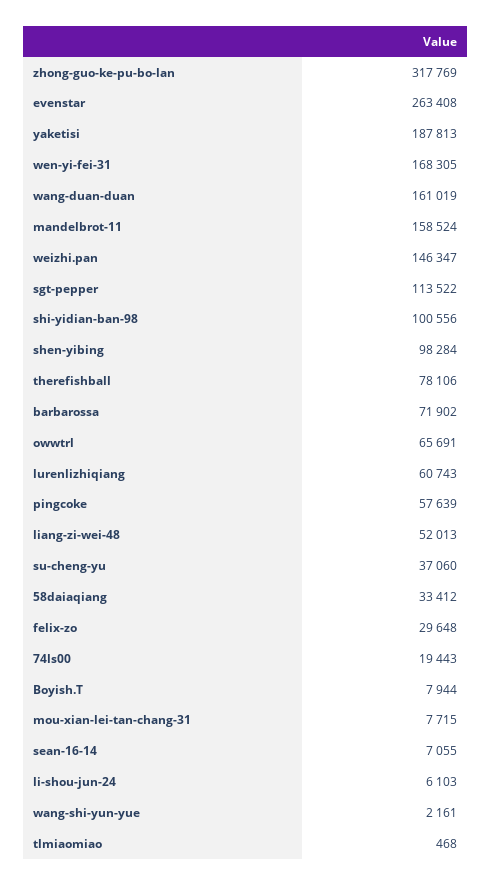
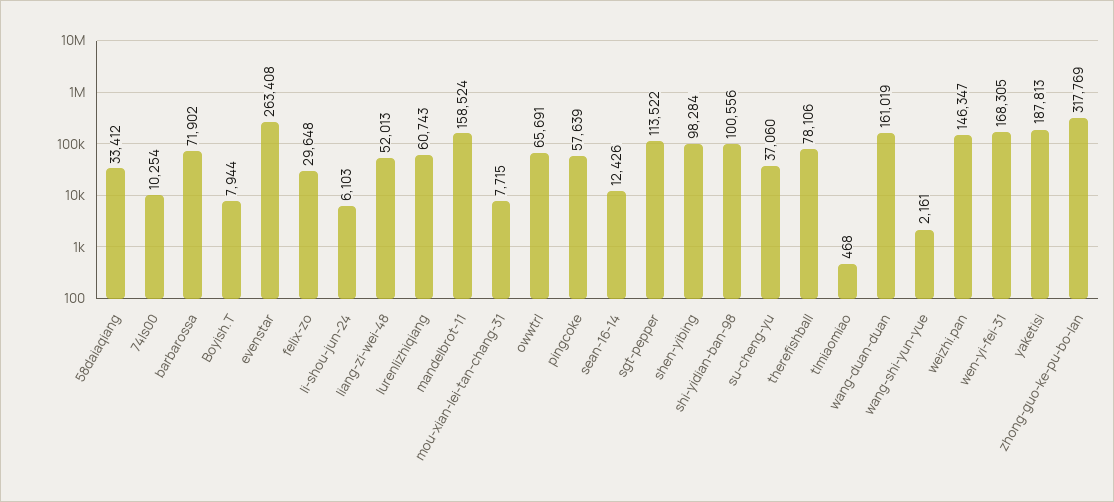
  {
    "zhong-guo-ke-pu-bo-lan": 317769,
    "evenstar": 263408,
    "yaketisi": 187813,
    "wen-yi-fei-31": 168305,
    "wang-duan-duan": 161019,
    "mandelbrot-11": 158524,
    "weizhi.pan": 146347,
    "sgt-pepper": 113522,
    "shi-yidian-ban-98": 100556,
    "shen-yibing": 98284,
    "therefishball": 78106,
    "barbarossa": 71902,
    "owwtrl": 65691,
    "lurenlizhiqiang": 60743,
    "pingcoke": 57639,
    "liang-zi-wei-48": 52013,
    "su-cheng-yu": 37060,
    "58daiaqiang": 33412,
    "felix-zo": 29648,
-   "74ls00": 19443,
+   "74ls00": 10254,
    "Boyish.T": 7944,
    "mou-xian-lei-tan-chang-31": 7715,
-   "sean-16-14": 7055,
+   "sean-16-14": 12426,
    "li-shou-jun-24": 6103,
    "wang-shi-yun-yue": 2161,
    "tlmiaomiao": 468
  }

